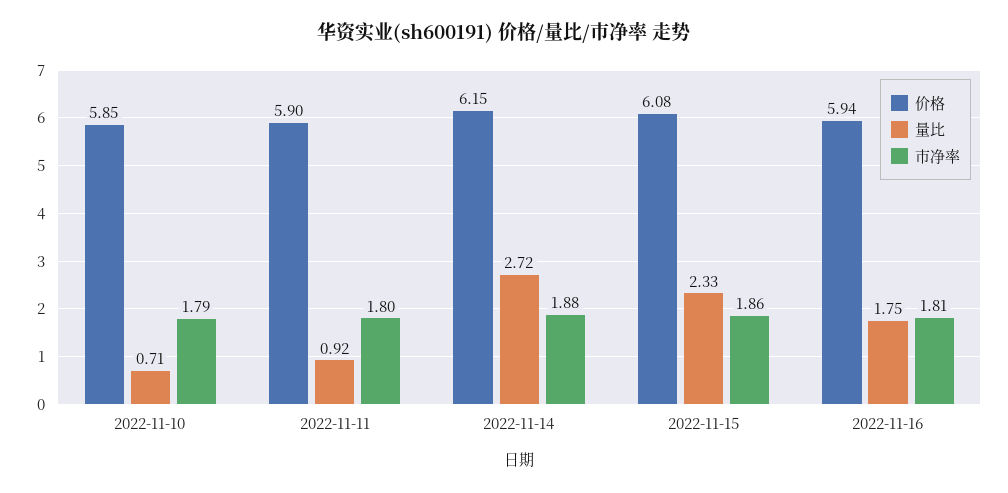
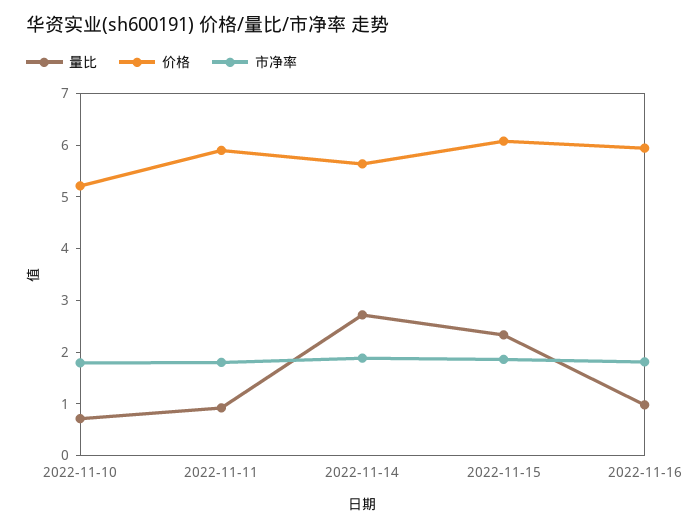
  {
    "价格": {
-     "2022-11-10": 5.85,
+     "2022-11-10": 5.2,
      "2022-11-11": 5.9,
-     "2022-11-14": 6.15,
+     "2022-11-14": 5.6,
      "2022-11-15": 6.08,
      "2022-11-16": 5.94
    },
    "量比": {
      "2022-11-10": 0.71,
      "2022-11-11": 0.92,
      "2022-11-14": 2.72,
      "2022-11-15": 2.33,
-     "2022-11-16": 1.75
+     "2022-11-16": 1
    },
    "市净率": {
      "2022-11-10": 1.79,
      "2022-11-11": 1.8,
      "2022-11-14": 1.88,
      "2022-11-15": 1.86,
      "2022-11-16": 1.81
    }
  }

